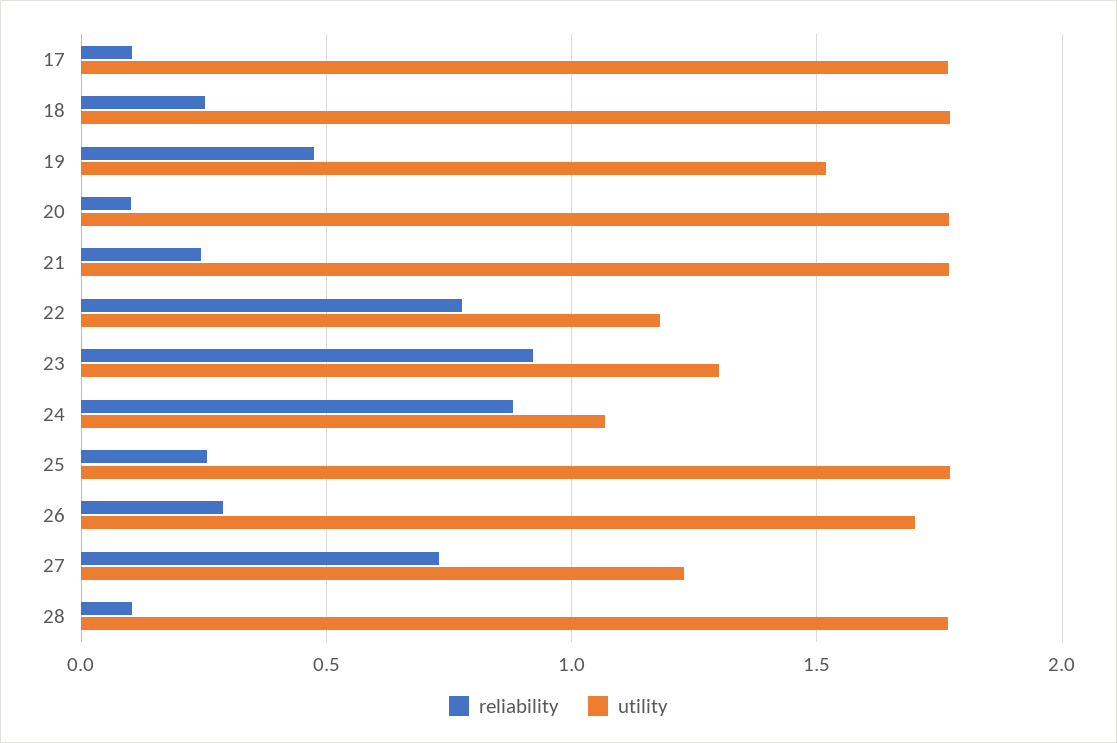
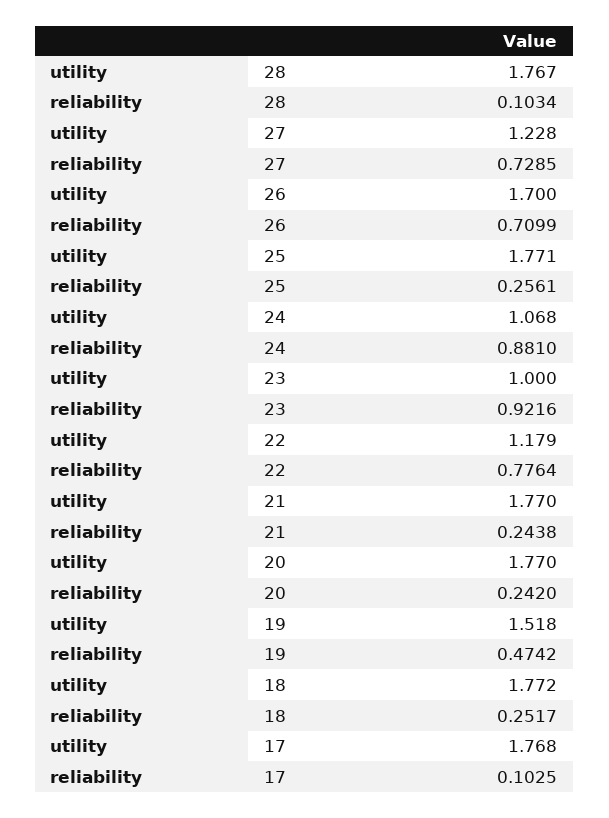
  {
    "reliability": {
      "17": 0.1025,
      "18": 0.2517,
      "19": 0.4742,
-     "20": 0.1,
+     "20": 0.242,
      "21": 0.2438,
      "22": 0.7764,
      "23": 0.9216,
      "24": 0.881,
      "25": 0.2561,
-     "26": 0.3,
+     "26": 0.7099,
      "27": 0.7285,
      "28": 0.1034
    },
    "utility": {
      "17": 1.768,
      "18": 1.772,
      "19": 1.518,
      "20": 1.77,
      "21": 1.77,
      "22": 1.179,
-     "23": 1.3,
+     "23": 1,
      "24": 1.068,
      "25": 1.771,
      "26": 1.7,
      "27": 1.228,
      "28": 1.767
    }
  }

